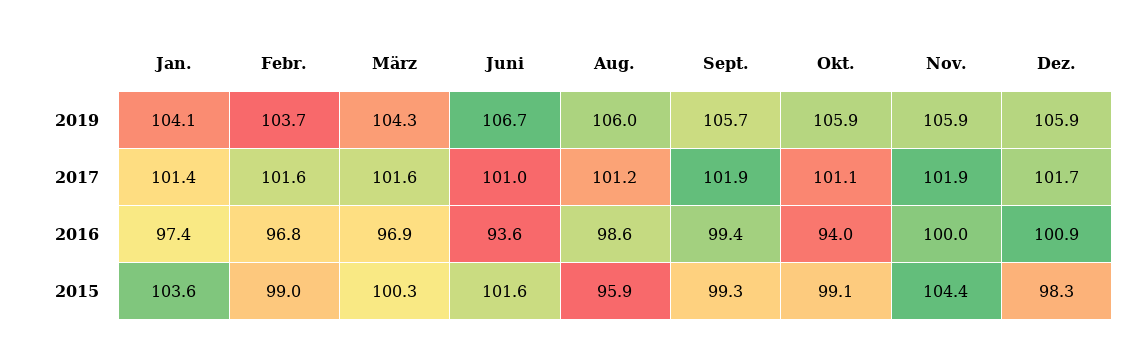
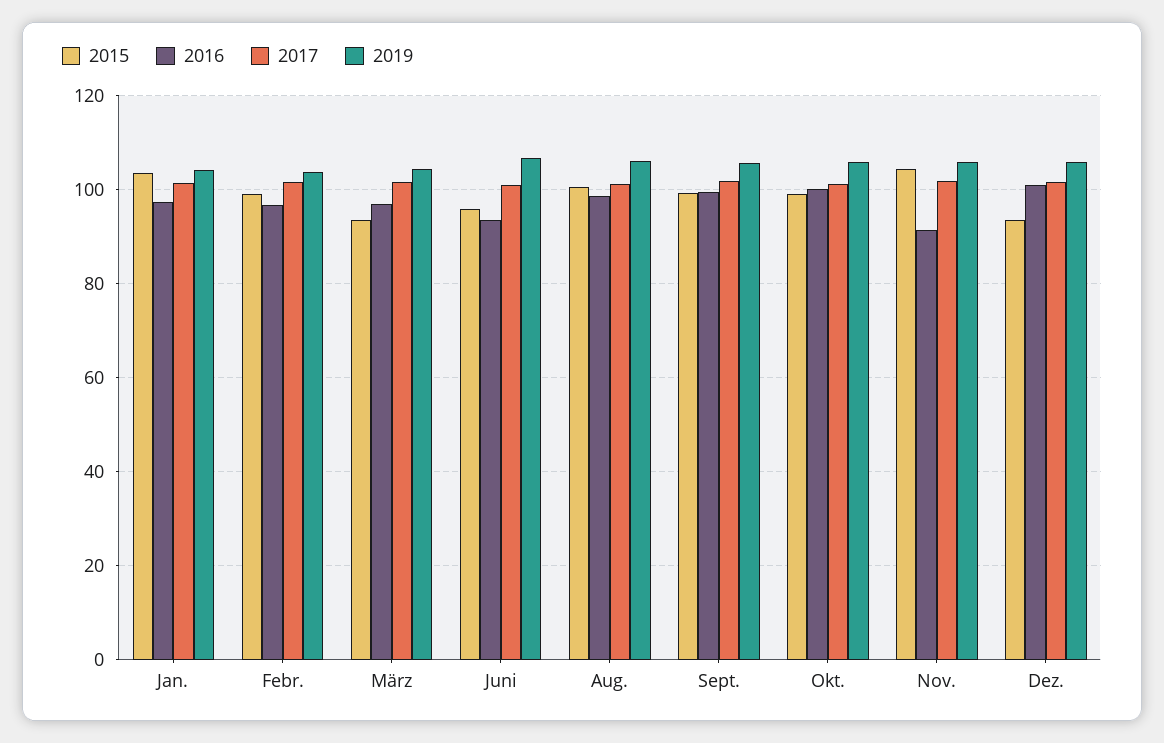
  {
    "2019": {
      "Jan.": 104.1,
      "Febr.": 103.7,
      "März": 104.3,
      "Juni": 106.7,
      "Aug.": 106,
      "Sept.": 105.7,
      "Okt.": 105.9,
      "Nov.": 105.9,
      "Dez.": 105.9
    },
    "2017": {
      "Jan.": 101.4,
      "Febr.": 101.6,
      "März": 101.6,
      "Juni": 101,
      "Aug.": 101.2,
      "Sept.": 101.9,
      "Okt.": 101.1,
      "Nov.": 101.9,
      "Dez.": 101.7
    },
    "2016": {
      "Jan.": 97.4,
      "Febr.": 96.8,
      "März": 96.9,
      "Juni": 93.6,
      "Aug.": 98.6,
      "Sept.": 99.4,
-     "Okt.": 94,
+     "Okt.": 100,
-     "Nov.": 100,
+     "Nov.": 92,
      "Dez.": 100.9
    },
    "2015": {
      "Jan.": 103.6,
      "Febr.": 99,
-     "März": 100.3,
+     "März": 94,
-     "Juni": 101.6,
+     "Juni": 96,
-     "Aug.": 95.9,
+     "Aug.": 100,
      "Sept.": 99.3,
      "Okt.": 99.1,
      "Nov.": 104.4,
-     "Dez.": 98.3
+     "Dez.": 94
    }
  }

